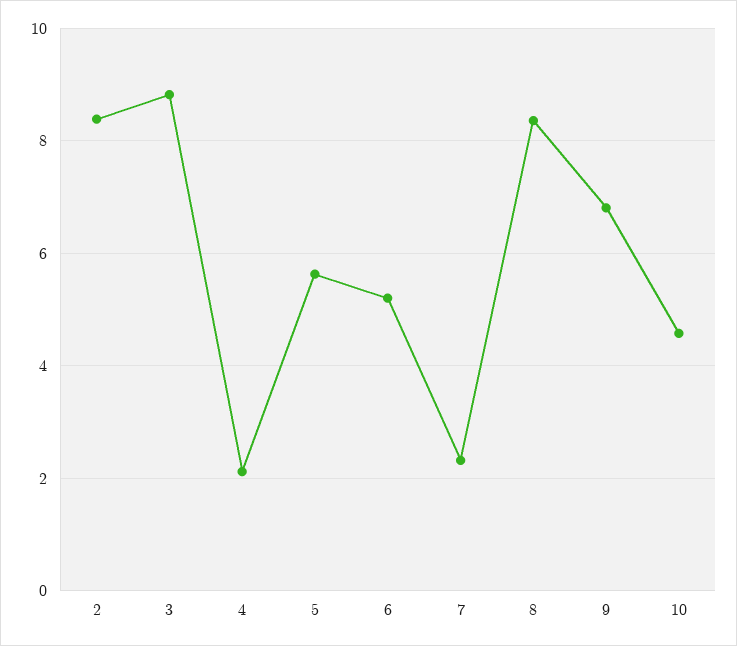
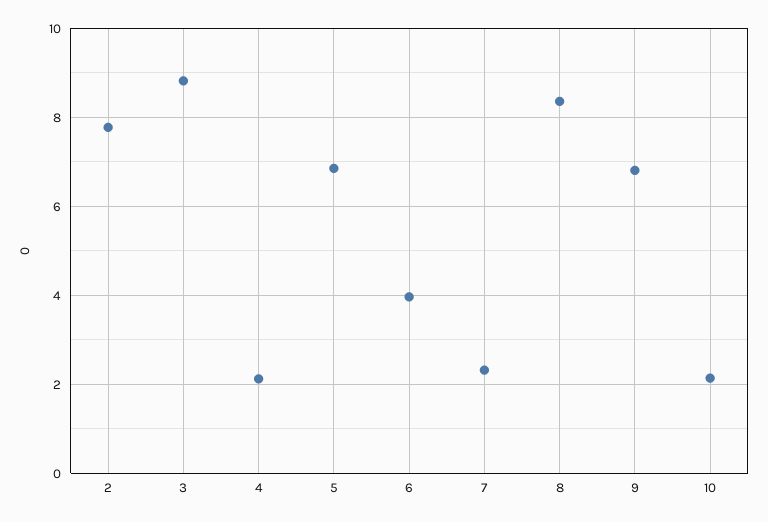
  {
-   "2": 8.4,
+   "2": 7.8,
    "3": 8.8,
    "4": 2.2,
-   "5": 5.6,
+   "5": 6.8,
-   "6": 5.2,
+   "6": 4,
    "7": 2.4,
    "8": 8.4,
    "9": 6.8,
-   "10": 4.6
+   "10": 2.2
  }

